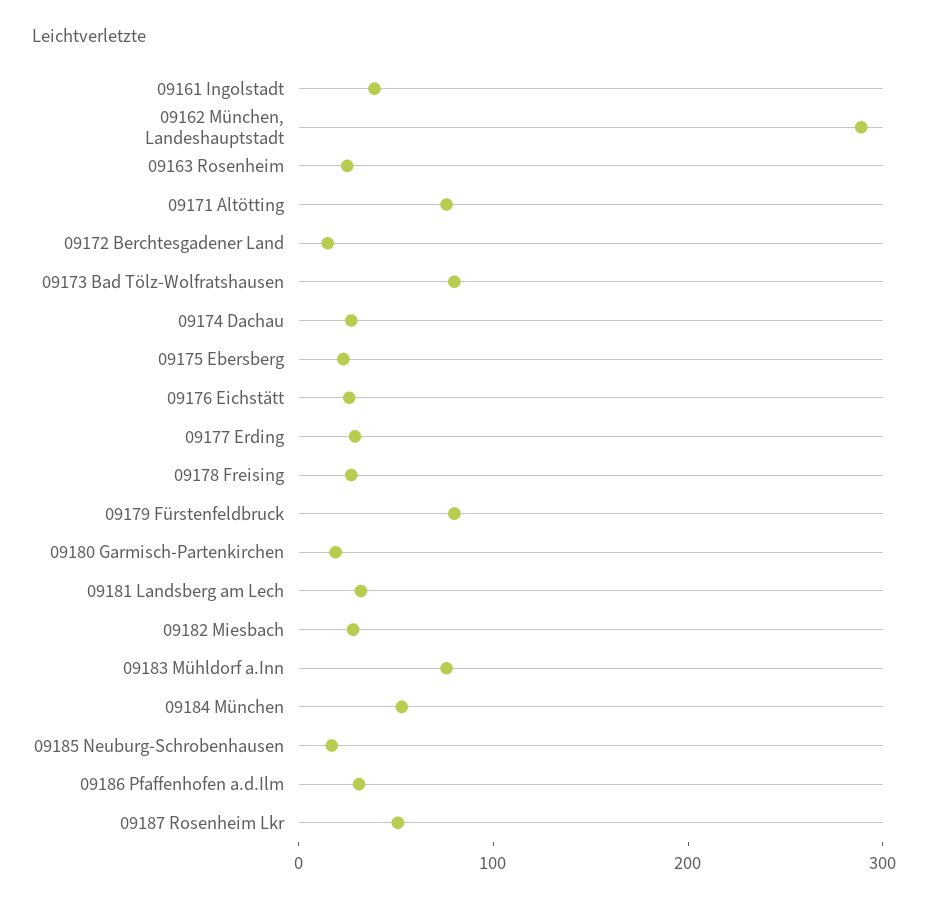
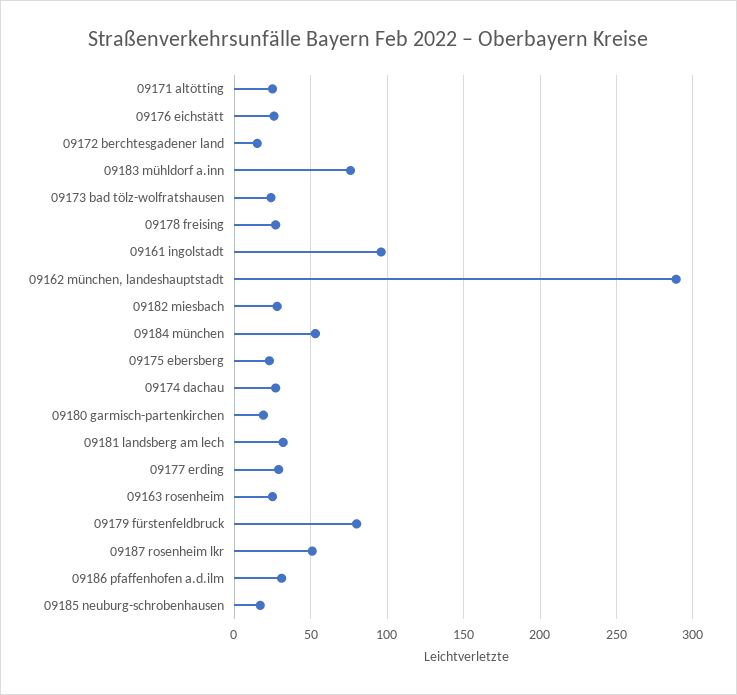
  {
-   "09161 Ingolstadt": 40,
+   "09161 Ingolstadt": 95,
    "09162 München, Landeshauptstadt": 290,
    "09163 Rosenheim": 25,
-   "09171 Altötting": 80,
+   "09171 Altötting": 25,
    "09172 Berchtesgadener Land": 15,
-   "09173 Bad Tölz-Wolfratshausen": 80,
+   "09173 Bad Tölz-Wolfratshausen": 25,
    "09174 Dachau": 25,
    "09175 Ebersberg": 25,
    "09176 Eichstätt": 25,
    "09177 Erding": 30,
    "09178 Freising": 25,
    "09179 Fürstenfeldbruck": 80,
    "09180 Garmisch-Partenkirchen": 20,
    "09181 Landsberg am Lech": 30,
    "09182 Miesbach": 30,
    "09183 Mühldorf a.Inn": 75,
    "09184 München": 55,
    "09185 Neuburg-Schrobenhausen": 15,
    "09186 Pfaffenhofen a.d.Ilm": 30,
    "09187 Rosenheim Lkr": 50
  }

